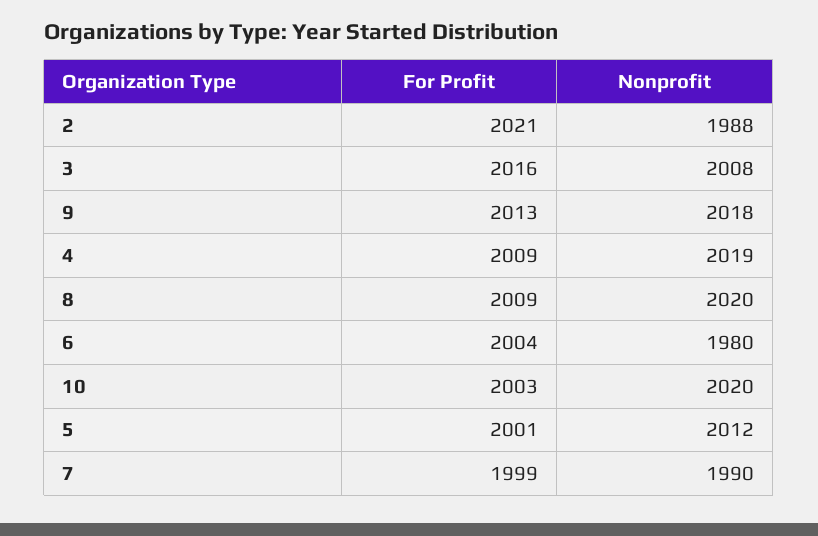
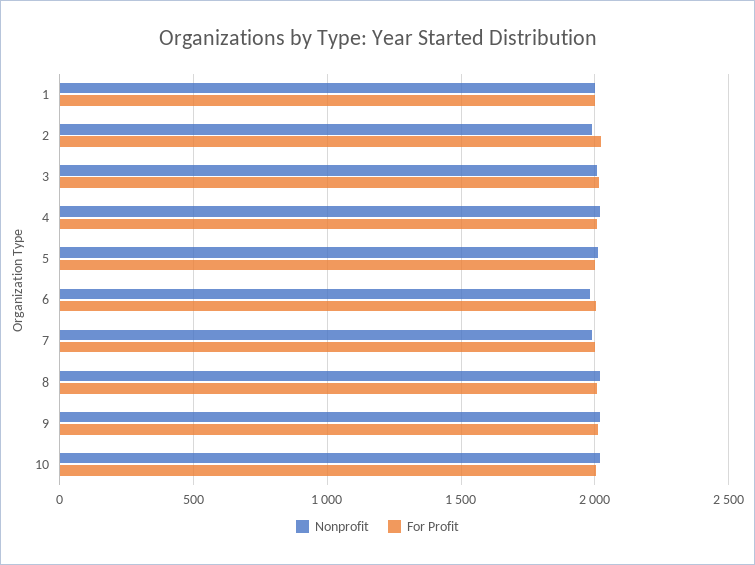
  {
    "For Profit": {
      "2": 2021,
      "3": 2016,
      "9": 2013,
      "4": 2009,
      "8": 2009,
      "6": 2004,
      "10": 2003,
      "5": 2001,
-     "7": 1999
+     "7": 1999,
+     "1": 2000
    },
    "Nonprofit": {
      "2": 1988,
      "3": 2008,
      "9": 2018,
      "4": 2019,
      "8": 2020,
      "6": 1980,
      "10": 2020,
      "5": 2012,
-     "7": 1990
+     "7": 1990,
+     "1": 2000
    }
  }

